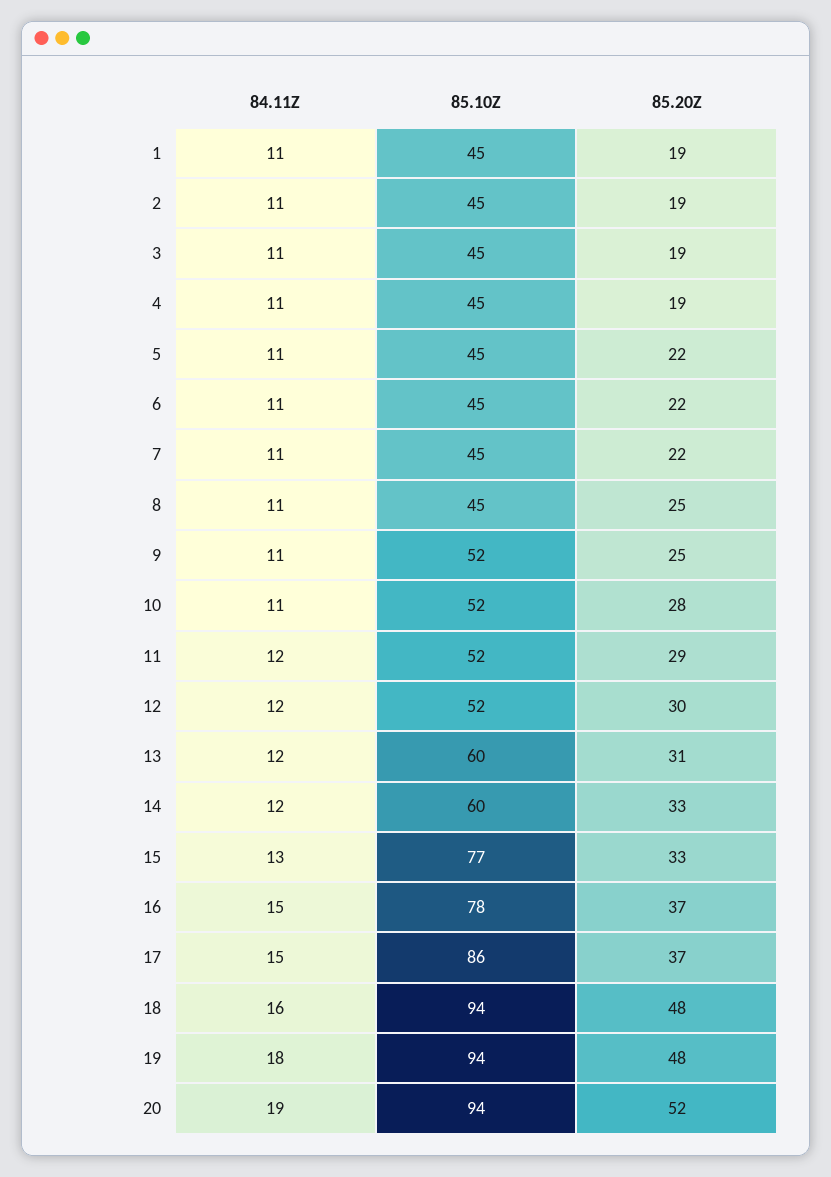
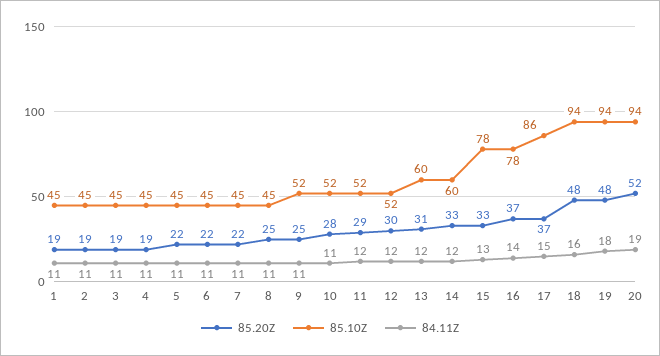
  {
    "84.11Z": {
      "1": 11,
      "2": 11,
      "3": 11,
      "4": 11,
      "5": 11,
      "6": 11,
      "7": 11,
      "8": 11,
      "9": 11,
      "10": 11,
      "11": 12,
      "12": 12,
      "13": 12,
      "14": 12,
      "15": 13,
-     "16": 15,
+     "16": 14,
      "17": 15,
      "18": 16,
      "19": 18,
      "20": 19
    },
    "85.10Z": {
      "1": 45,
      "2": 45,
      "3": 45,
      "4": 45,
      "5": 45,
      "6": 45,
      "7": 45,
      "8": 45,
      "9": 52,
      "10": 52,
      "11": 52,
      "12": 52,
      "13": 60,
      "14": 60,
-     "15": 77,
+     "15": 78,
      "16": 78,
      "17": 86,
      "18": 94,
      "19": 94,
      "20": 94
    },
    "85.20Z": {
      "1": 19,
      "2": 19,
      "3": 19,
      "4": 19,
      "5": 22,
      "6": 22,
      "7": 22,
      "8": 25,
      "9": 25,
      "10": 28,
      "11": 29,
      "12": 30,
      "13": 31,
      "14": 33,
      "15": 33,
      "16": 37,
      "17": 37,
      "18": 48,
      "19": 48,
      "20": 52
    }
  }

